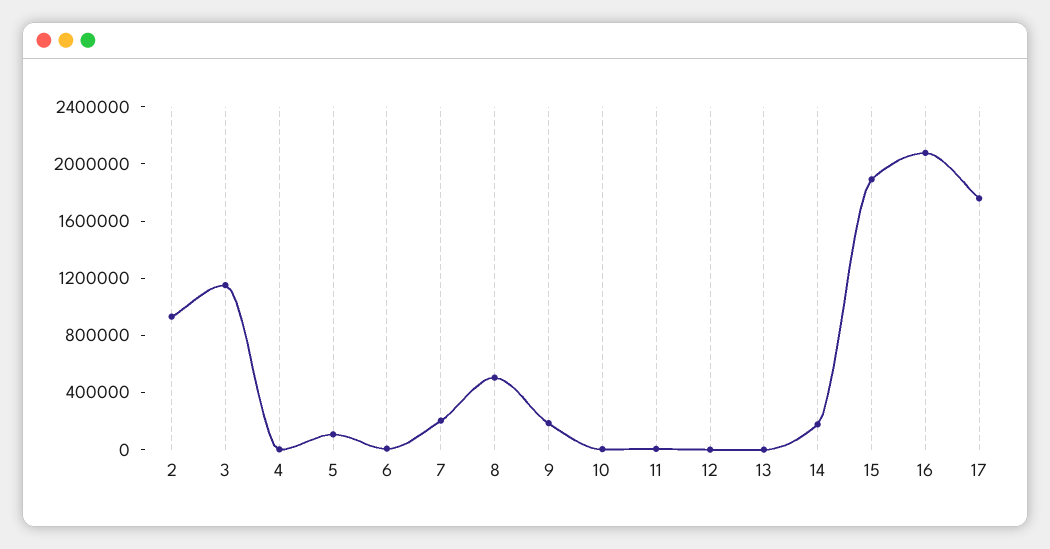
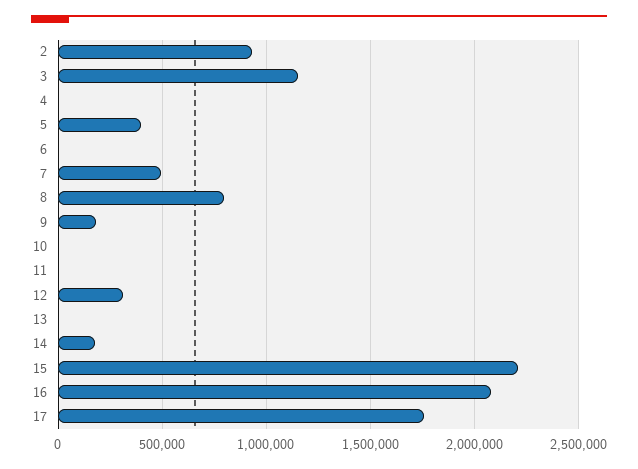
  {
    "2": 950000,
    "3": 1150000,
    "4": 0,
-   "5": 100000,
+   "5": 400000,
    "6": 0,
-   "7": 200000,
+   "7": 500000,
-   "8": 500000,
+   "8": 800000,
    "9": 200000,
    "10": 0,
    "11": 0,
-   "12": 0,
+   "12": 300000,
    "13": 0,
    "14": 200000,
-   "15": 1900000,
+   "15": 2200000,
    "16": 2100000,
    "17": 1750000
  }

